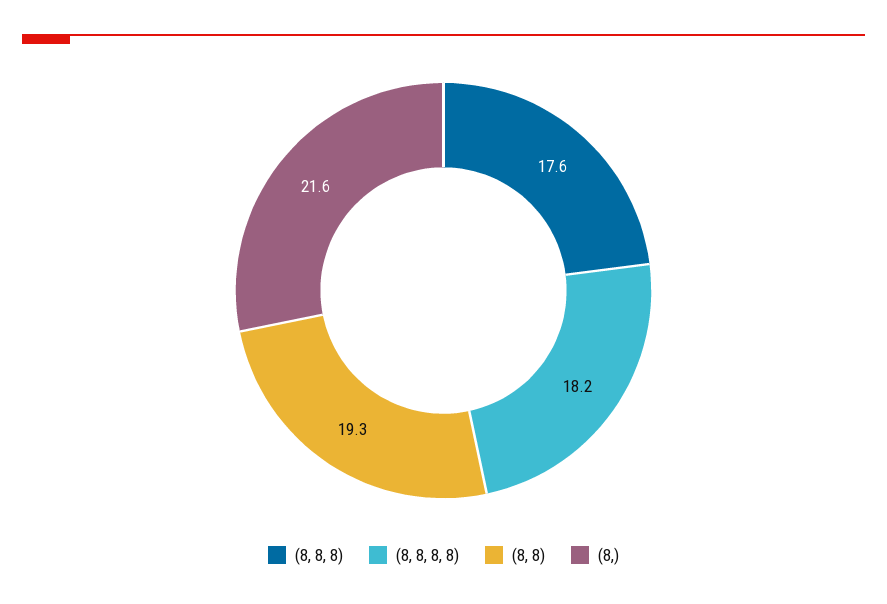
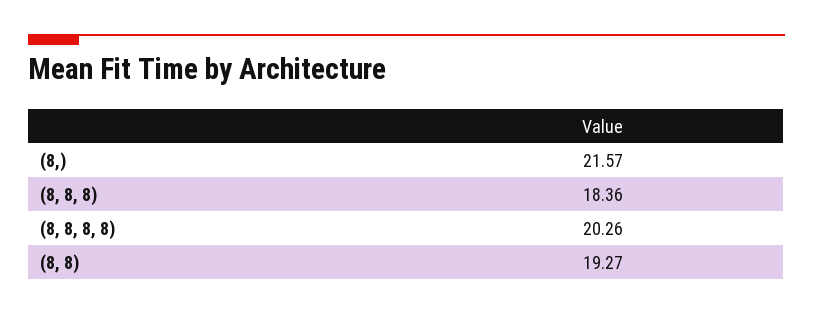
  {
-   "(8, 8, 8)": 17.6,
+   "(8, 8, 8)": 18.36,
-   "(8, 8, 8, 8)": 18.2,
+   "(8, 8, 8, 8)": 20.26,
    "(8, 8)": 19.27,
    "(8,)": 21.57
  }

